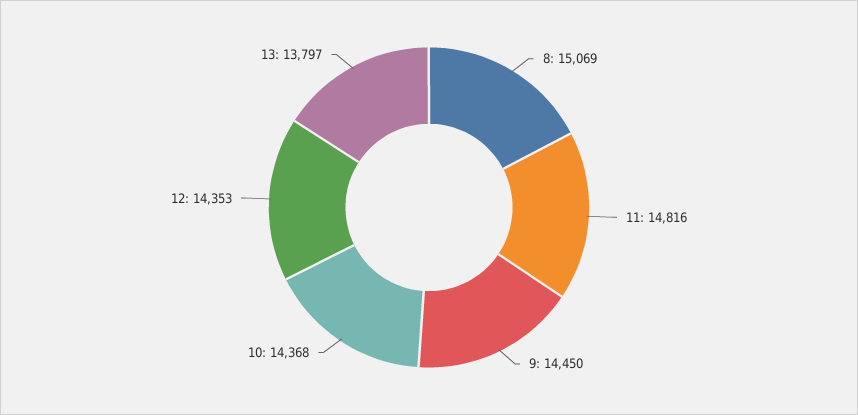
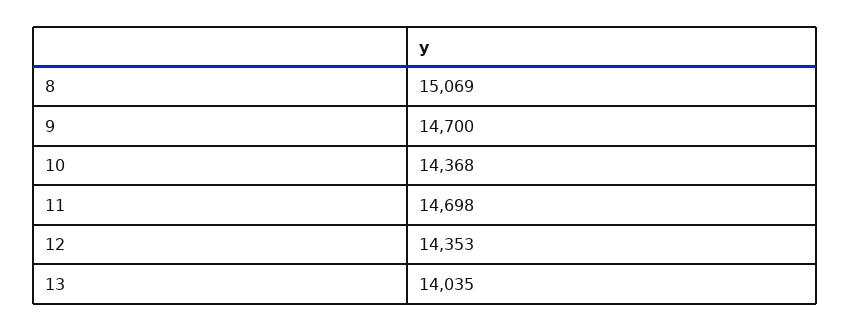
  {
    "8": 15069,
-   "11": 14816,
+   "11": 14698,
-   "9": 14450,
+   "9": 14700,
    "10": 14368,
    "12": 14353,
-   "13": 13797
+   "13": 14035
  }

